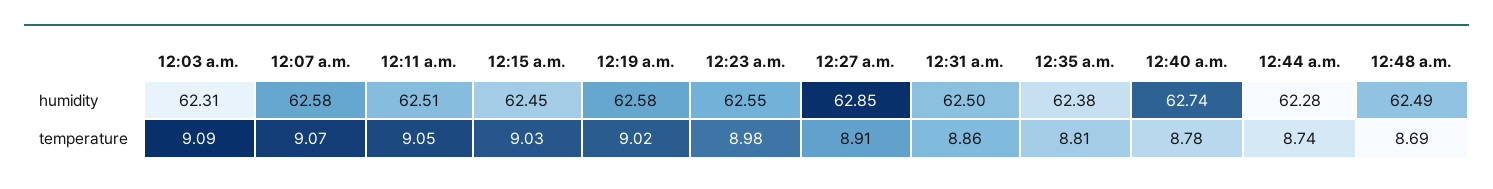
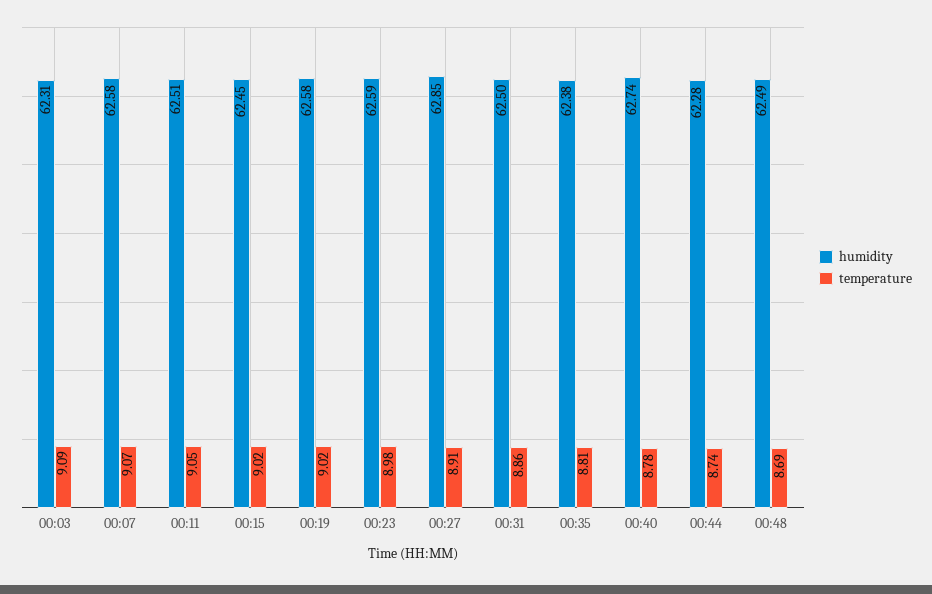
  {
    "humidity": {
      "12:03 a.m.": 62.31,
      "12:07 a.m.": 62.58,
      "12:11 a.m.": 62.51,
      "12:15 a.m.": 62.45,
      "12:19 a.m.": 62.58,
-     "12:23 a.m.": 62.55,
+     "12:23 a.m.": 62.59,
      "12:27 a.m.": 62.85,
      "12:31 a.m.": 62.5,
      "12:35 a.m.": 62.38,
      "12:40 a.m.": 62.74,
      "12:44 a.m.": 62.28,
      "12:48 a.m.": 62.49
    },
    "temperature": {
      "12:03 a.m.": 9.09,
      "12:07 a.m.": 9.07,
      "12:11 a.m.": 9.05,
-     "12:15 a.m.": 9.03,
+     "12:15 a.m.": 9.02,
      "12:19 a.m.": 9.02,
      "12:23 a.m.": 8.98,
      "12:27 a.m.": 8.91,
      "12:31 a.m.": 8.86,
      "12:35 a.m.": 8.81,
      "12:40 a.m.": 8.78,
      "12:44 a.m.": 8.74,
      "12:48 a.m.": 8.69
    }
  }

